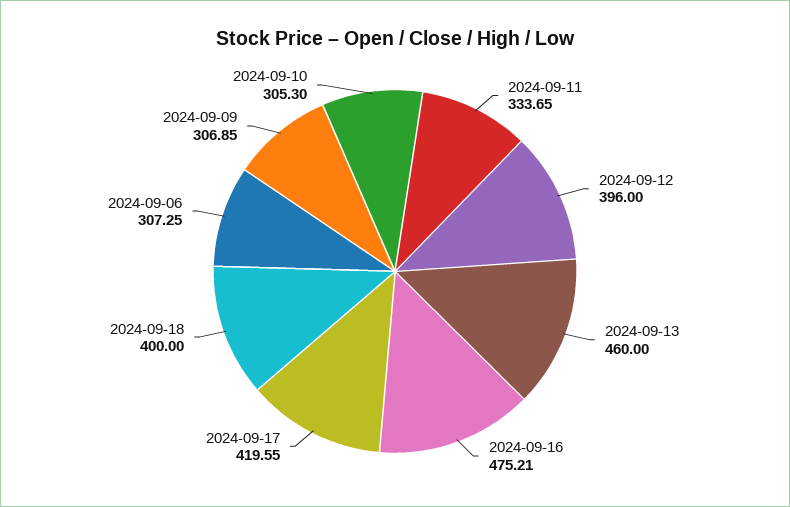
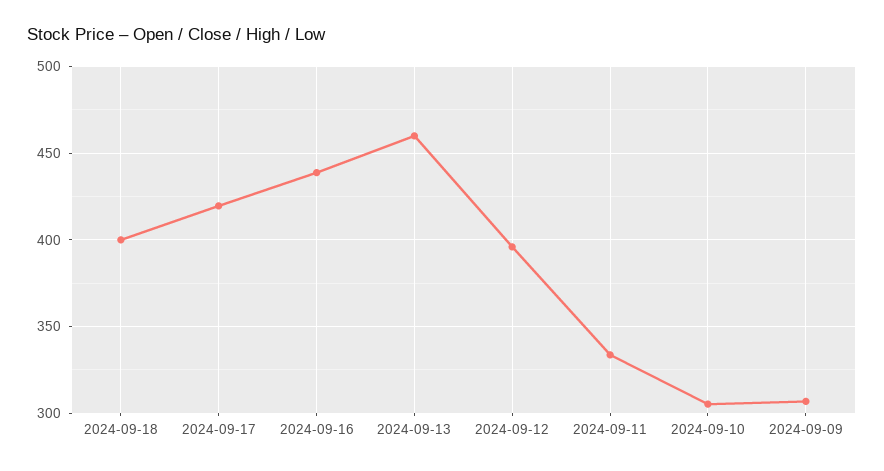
  {
    "2024-09-11": 333.65,
    "2024-09-12": 396,
    "2024-09-13": 460,
-   "2024-09-16": 475.21,
+   "2024-09-16": 440,
    "2024-09-17": 419.55,
    "2024-09-18": 400,
-   "2024-09-06": 307.25,
    "2024-09-09": 306.85,
    "2024-09-10": 305.3
  }

